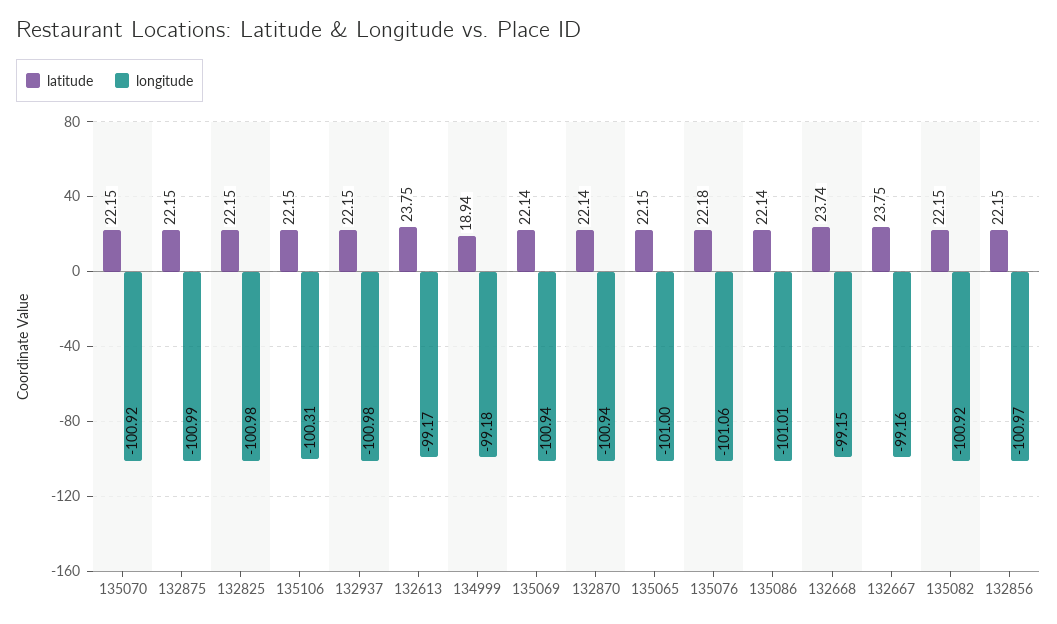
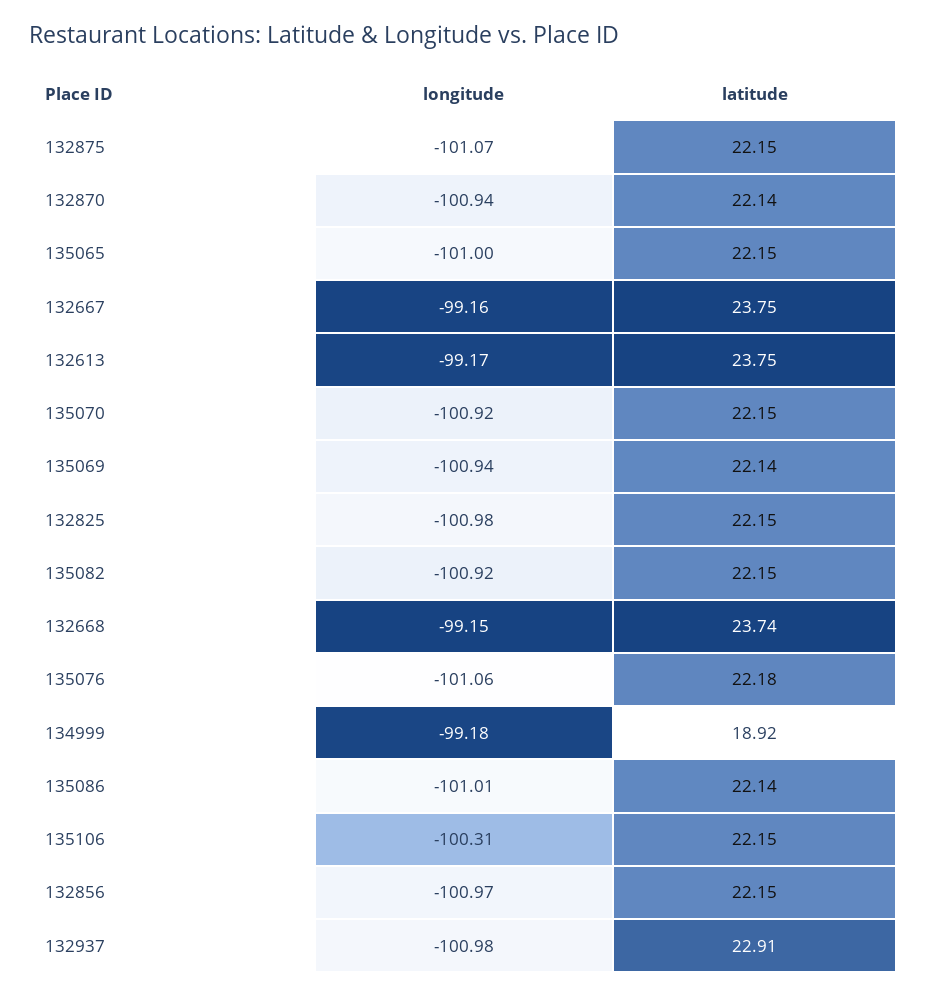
  {
    "latitude": {
      "135070": 22.15,
      "132875": 22.15,
      "132825": 22.15,
      "135106": 22.15,
-     "132937": 22.15,
+     "132937": 22.91,
      "132613": 23.75,
-     "134999": 18.94,
+     "134999": 18.92,
      "135069": 22.14,
      "132870": 22.14,
      "135065": 22.15,
      "135076": 22.18,
      "135086": 22.14,
      "132668": 23.74,
      "132667": 23.75,
      "135082": 22.15,
      "132856": 22.15
    },
    "longitude": {
      "135070": -100.92,
-     "132875": -100.99,
+     "132875": -101.07,
      "132825": -100.98,
      "135106": -100.31,
      "132937": -100.98,
      "132613": -99.17,
      "134999": -99.18,
      "135069": -100.94,
      "132870": -100.94,
      "135065": -101,
      "135076": -101.06,
      "135086": -101.01,
      "132668": -99.15,
      "132667": -99.16,
      "135082": -100.92,
      "132856": -100.97
    }
  }

